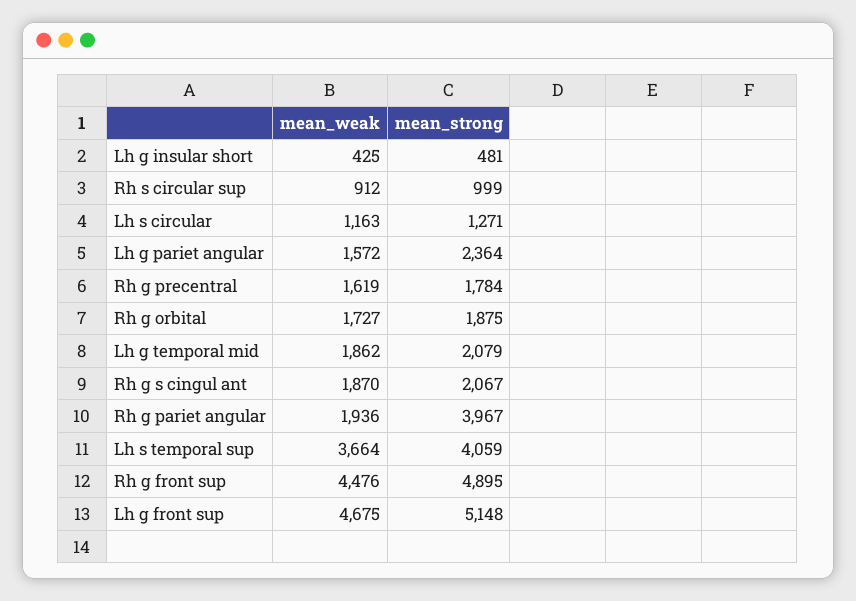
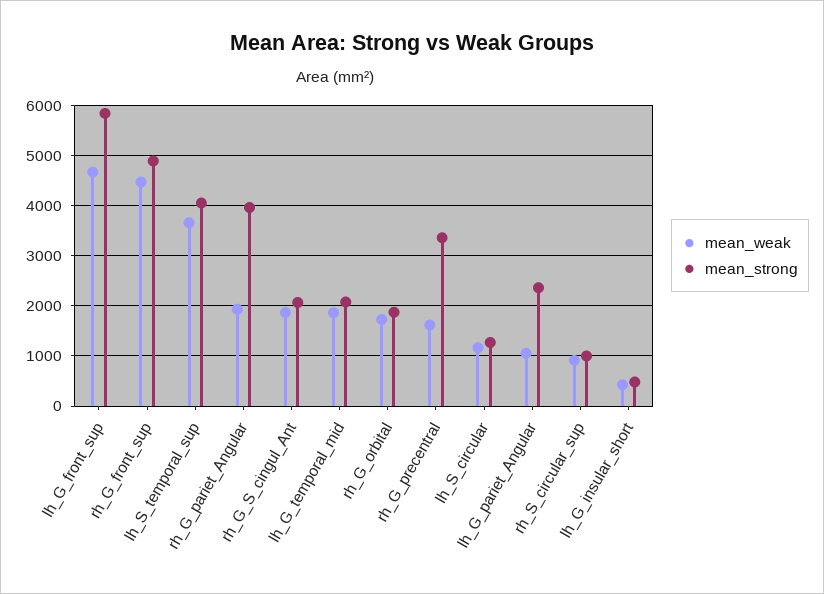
  {
    "mean_weak": {
      "Lh g insular short": 425,
      "Rh s circular sup": 912,
      "Lh s circular": 1163,
-     "Lh g pariet angular": 1572,
+     "Lh g pariet angular": 1000,
      "Rh g precentral": 1619,
      "Rh g orbital": 1727,
      "Lh g temporal mid": 1862,
      "Rh g s cingul ant": 1870,
      "Rh g pariet angular": 1936,
      "Lh s temporal sup": 3664,
      "Rh g front sup": 4476,
      "Lh g front sup": 4675
    },
    "mean_strong": {
      "Lh g insular short": 481,
      "Rh s circular sup": 999,
      "Lh s circular": 1271,
      "Lh g pariet angular": 2364,
-     "Rh g precentral": 1784,
+     "Rh g precentral": 3400,
      "Rh g orbital": 1875,
      "Lh g temporal mid": 2079,
      "Rh g s cingul ant": 2067,
      "Rh g pariet angular": 3967,
      "Lh s temporal sup": 4059,
      "Rh g front sup": 4895,
-     "Lh g front sup": 5148
+     "Lh g front sup": 5800
    }
  }

